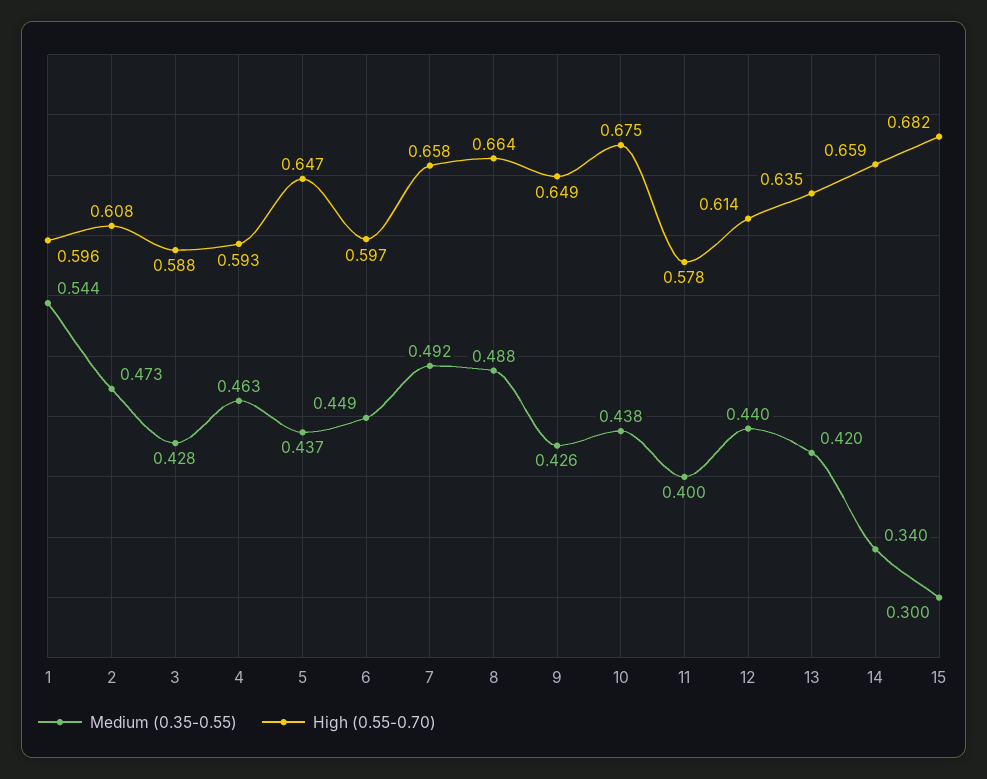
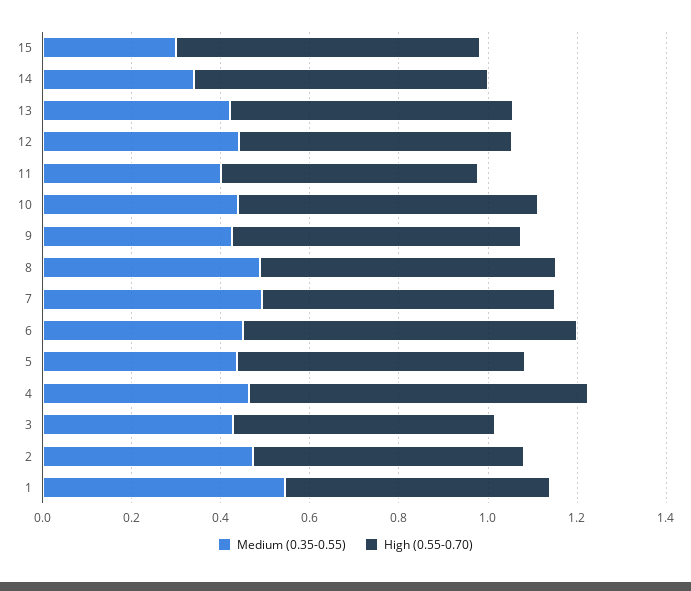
  {
    "Medium (0.35-0.55)": {
      "1": 0.544,
      "2": 0.473,
      "3": 0.428,
      "4": 0.463,
      "5": 0.437,
      "6": 0.449,
      "7": 0.492,
      "8": 0.488,
      "9": 0.426,
      "10": 0.438,
      "11": 0.4,
      "12": 0.44,
      "13": 0.42,
      "14": 0.34,
      "15": 0.3
    },
    "High (0.55-0.70)": {
      "1": 0.596,
      "2": 0.608,
      "3": 0.588,
-     "4": 0.593,
+     "4": 0.75,
      "5": 0.647,
-     "6": 0.597,
+     "6": 0.75,
      "7": 0.658,
      "8": 0.664,
      "9": 0.649,
      "10": 0.675,
      "11": 0.578,
      "12": 0.614,
      "13": 0.635,
      "14": 0.659,
      "15": 0.682
    }
  }

